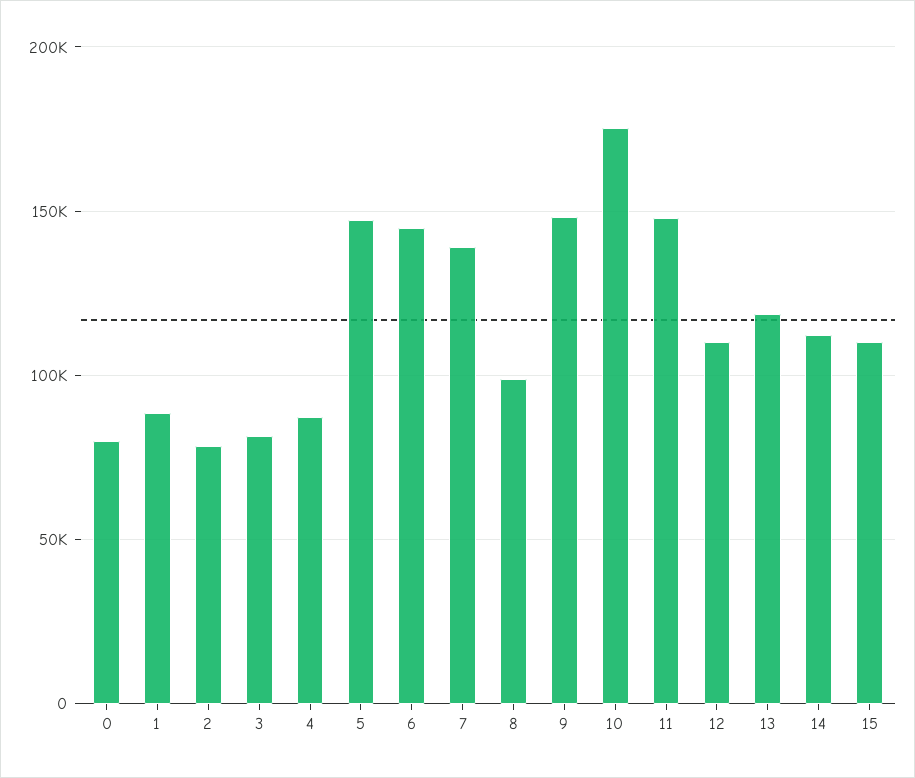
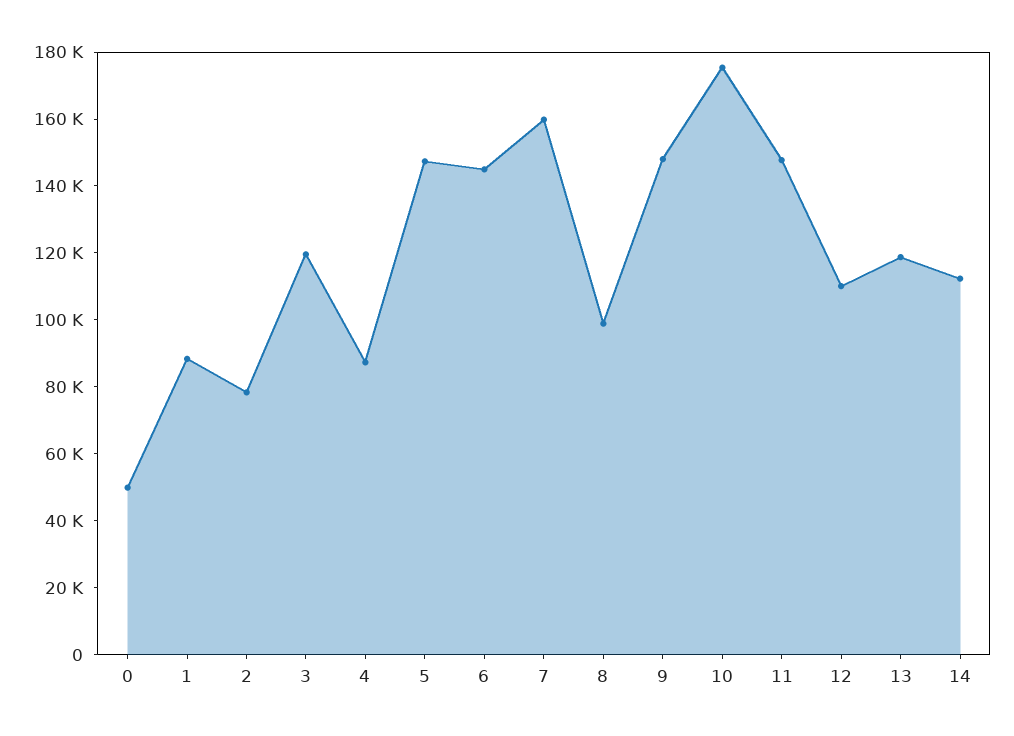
  {
-   "0": 80000,
+   "0": 50000,
    "1": 90000,
    "2": 80000,
-   "3": 80000,
+   "3": 120000,
    "4": 85000,
    "5": 145000,
    "6": 145000,
-   "7": 140000,
+   "7": 160000,
    "8": 100000,
    "9": 150000,
    "10": 175000,
    "11": 150000,
    "12": 110000,
    "13": 120000,
-   "14": 110000,
+   "14": 110000
-   "15": 110000
  }

